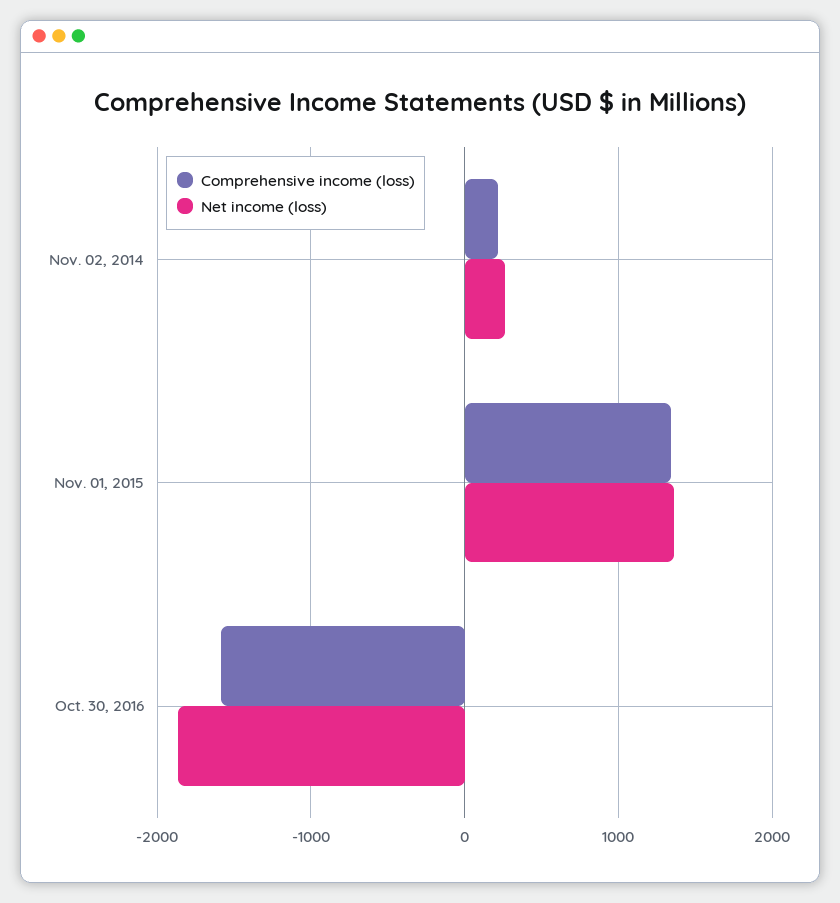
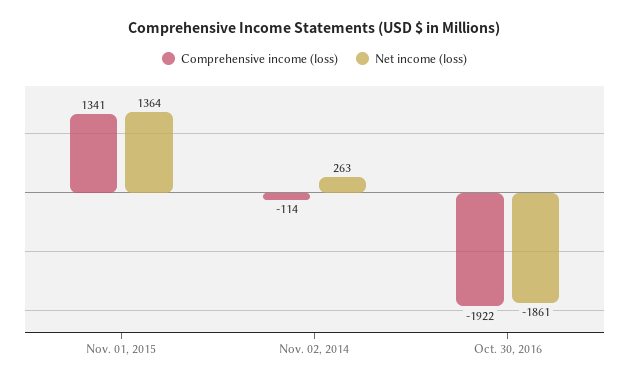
  {
    "Comprehensive income (loss)": {
-     "Nov. 02, 2014": 200,
+     "Nov. 02, 2014": -114,
      "Nov. 01, 2015": 1341,
-     "Oct. 30, 2016": -1600
+     "Oct. 30, 2016": -1922
    },
    "Net income (loss)": {
      "Nov. 02, 2014": 263,
      "Nov. 01, 2015": 1364,
      "Oct. 30, 2016": -1861
    }
  }

